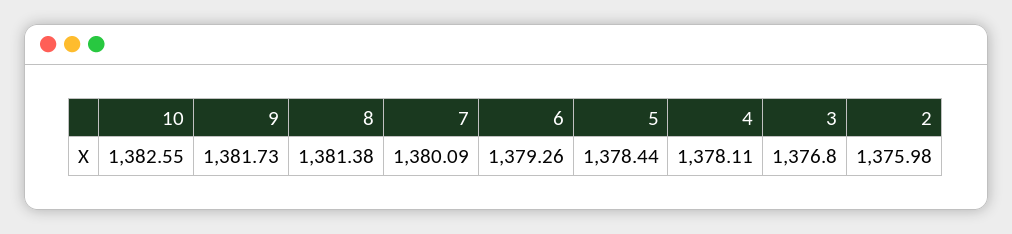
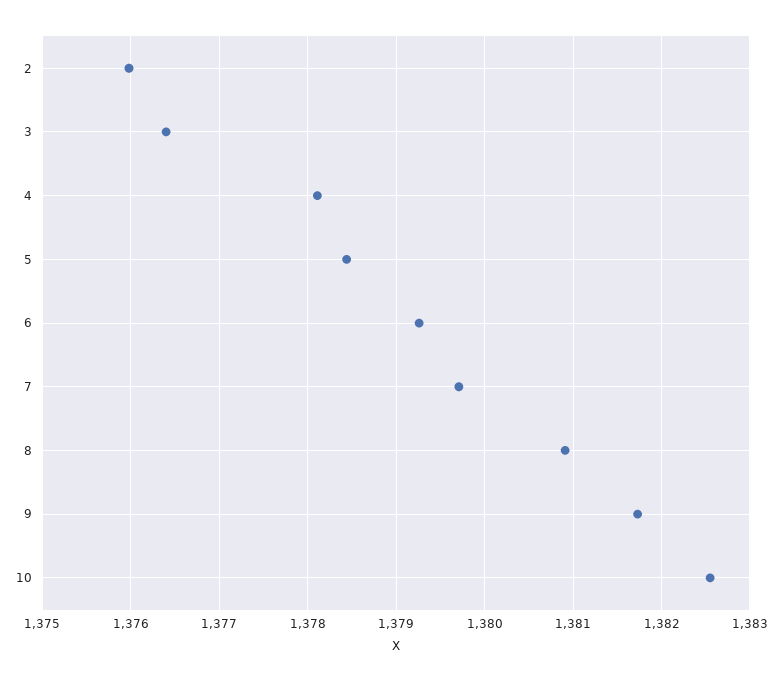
  {
    "10": 1382.55,
    "9": 1381.73,
-   "8": 1381.38,
+   "8": 1380.9,
-   "7": 1380.09,
+   "7": 1379.7,
    "6": 1379.26,
    "5": 1378.44,
    "4": 1378.11,
-   "3": 1376.8,
+   "3": 1376.4,
    "2": 1375.98
  }

